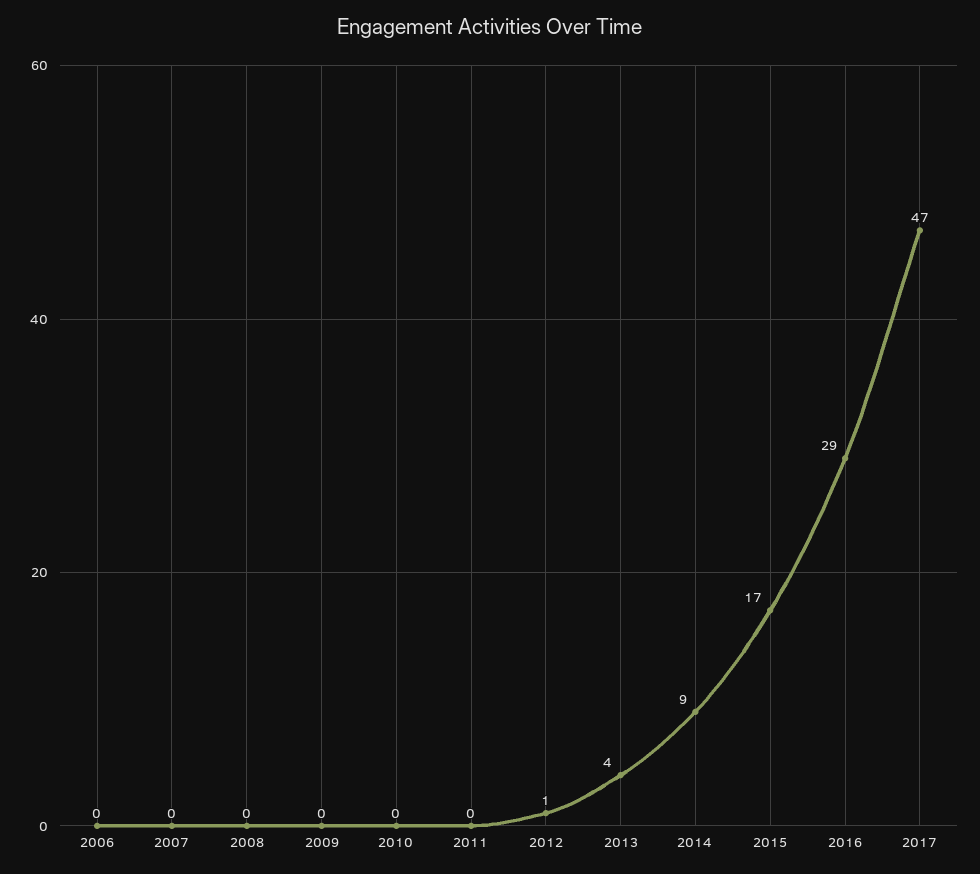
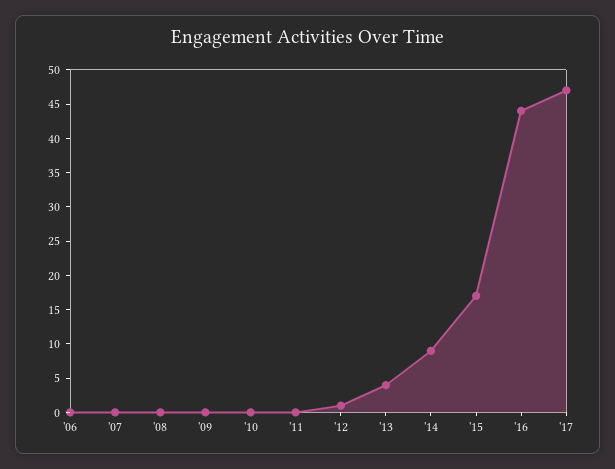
  {
    "2006": 0,
    "2007": 0,
    "2008": 0,
    "2009": 0,
    "2010": 0,
    "2011": 0,
    "2012": 1,
    "2013": 4,
    "2014": 9,
    "2015": 17,
-   "2016": 29,
+   "2016": 45,
    "2017": 47
  }

